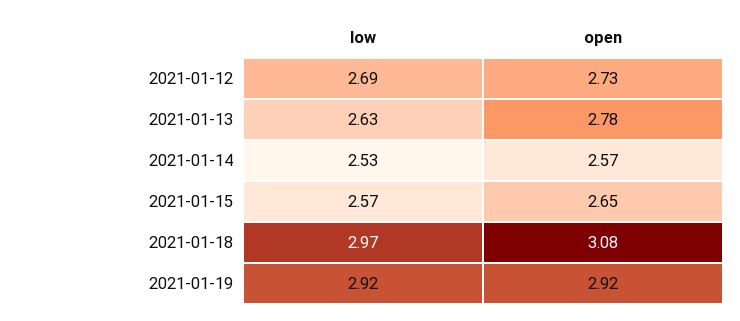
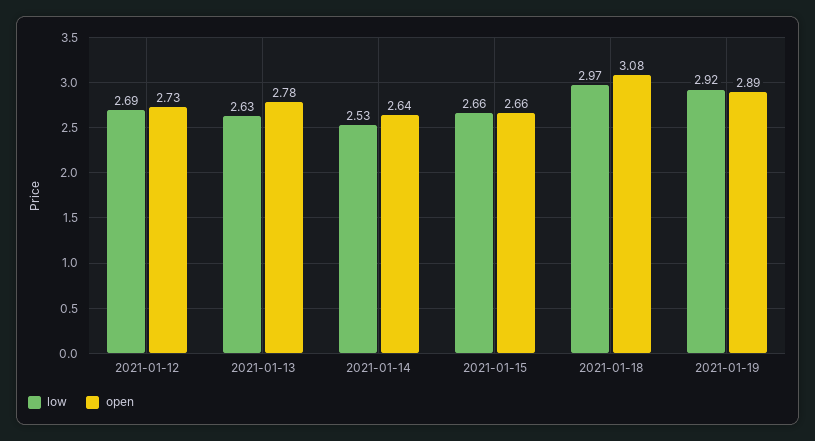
  {
    "low": {
      "2021-01-12": 2.69,
      "2021-01-13": 2.63,
      "2021-01-14": 2.53,
-     "2021-01-15": 2.57,
+     "2021-01-15": 2.66,
      "2021-01-18": 2.97,
      "2021-01-19": 2.92
    },
    "open": {
      "2021-01-12": 2.73,
      "2021-01-13": 2.78,
-     "2021-01-14": 2.57,
+     "2021-01-14": 2.64,
-     "2021-01-15": 2.65,
+     "2021-01-15": 2.66,
      "2021-01-18": 3.08,
-     "2021-01-19": 2.92
+     "2021-01-19": 2.89
    }
  }

